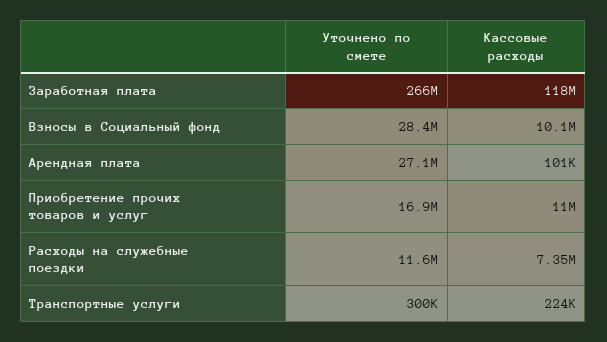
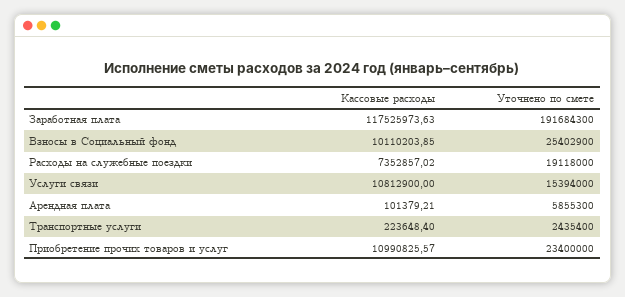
  {
    "Уточнено по смете": {
-     "Заработная плата": 266000000,
+     "Заработная плата": 191684300,
-     "Взносы в Социальный фонд": 28400000,
+     "Взносы в Социальный фонд": 25402900,
-     "Арендная плата": 27100000,
+     "Арендная плата": 5855300,
-     "Приобретение прочих товаров и услуг": 16900000,
+     "Приобретение прочих товаров и услуг": 23400000,
-     "Расходы на служебные поездки": 11600000,
+     "Расходы на служебные поездки": 19118000,
-     "Транспортные услуги": 300000
+     "Транспортные услуги": 2435400,
+     "Услуги связи": 15394000
    },
    "Кассовые расходы": {
      "Заработная плата": 117525973.63,
      "Взносы в Социальный фонд": 10110203.85,
      "Арендная плата": 101379.21,
      "Приобретение прочих товаров и услуг": 10990825.57,
      "Расходы на служебные поездки": 7352857.02,
-     "Транспортные услуги": 223648.4
+     "Транспортные услуги": 223648.4,
+     "Услуги связи": 10812900
    }
  }

